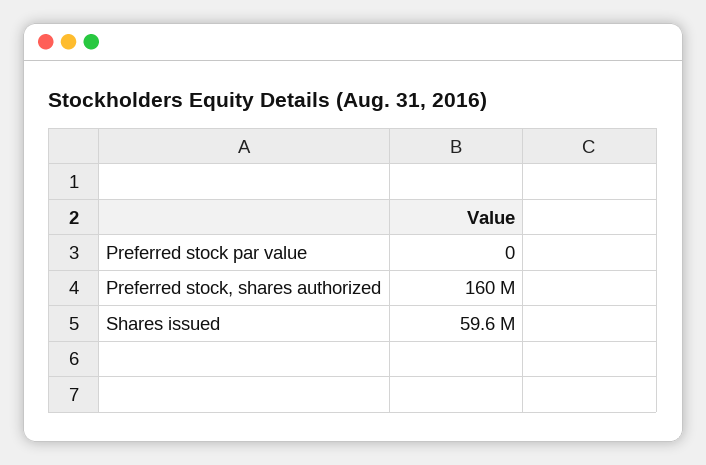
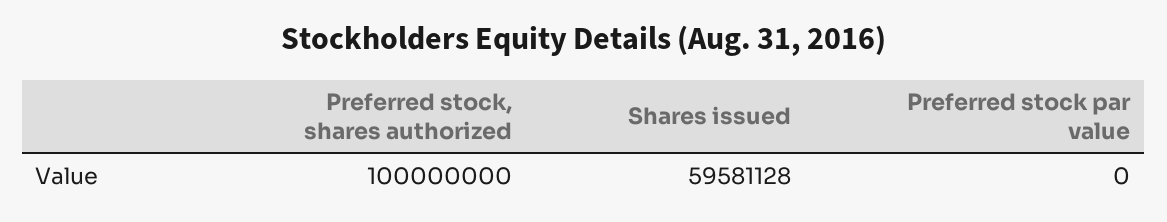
  {
    "Preferred stock par value": 0,
-   "Preferred stock, shares authorized": 160000000,
+   "Preferred stock, shares authorized": 100000000,
    "Shares issued": 59581128
  }

